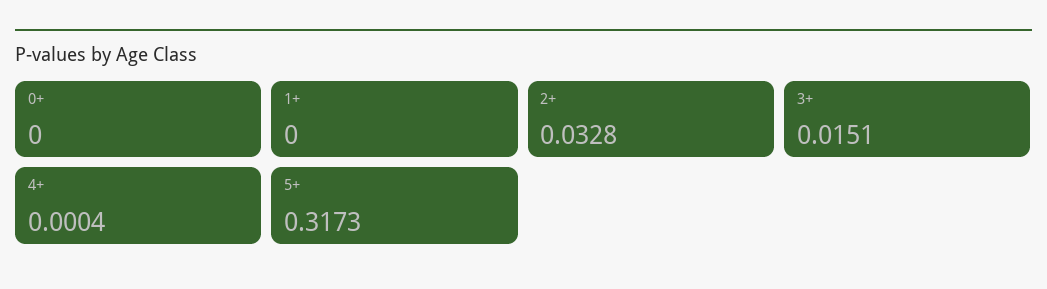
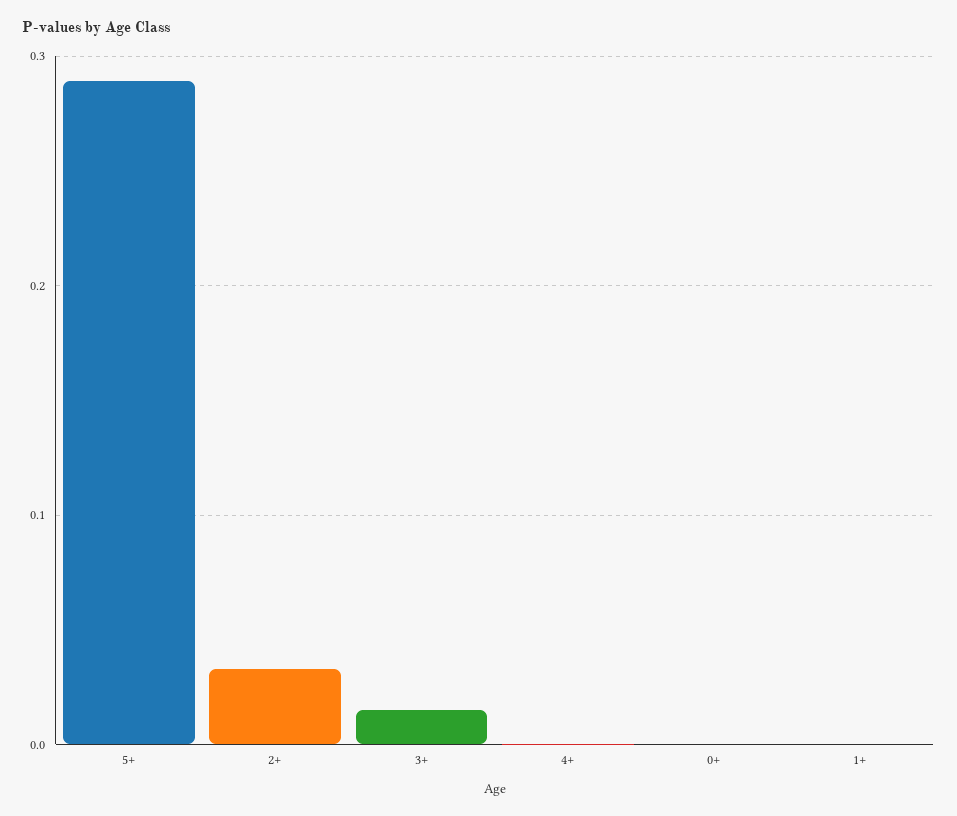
  {
    "0+": 0,
    "1+": 0,
    "2+": 0.0328,
    "3+": 0.0151,
    "4+": 0.0004,
-   "5+": 0.3173
+   "5+": 0.29
  }

